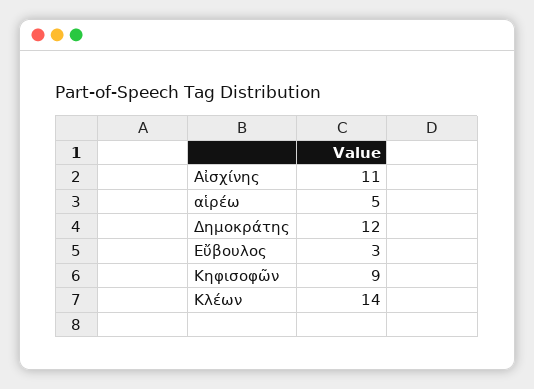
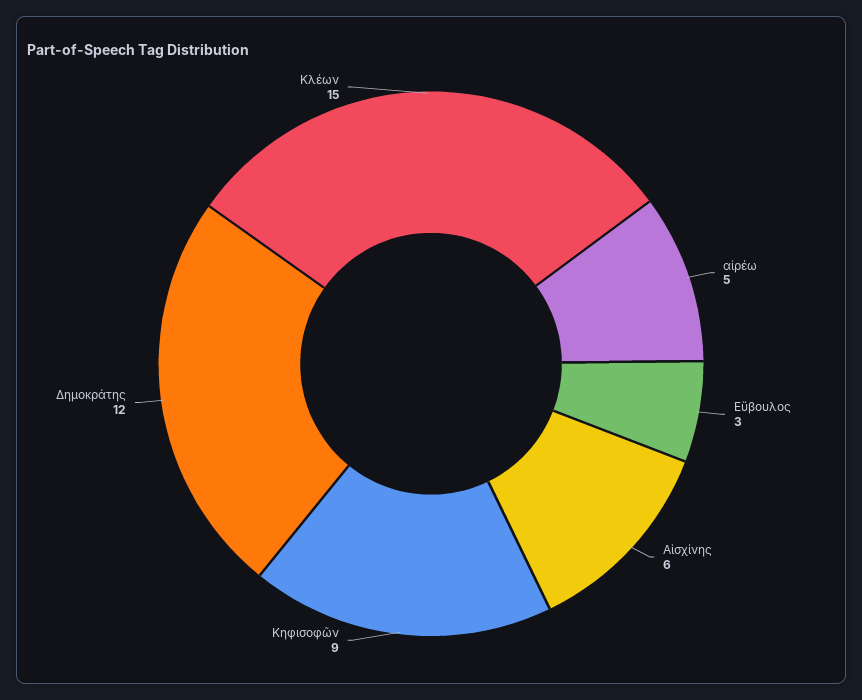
  {
-   "Αἰσχίνης": 11,
+   "Αἰσχίνης": 6,
    "αἱρέω": 5,
    "Δημοκράτης": 12,
    "Εὔβουλος": 3,
    "Κηφισοφῶν": 9,
-   "Κλέων": 14
+   "Κλέων": 15
  }

